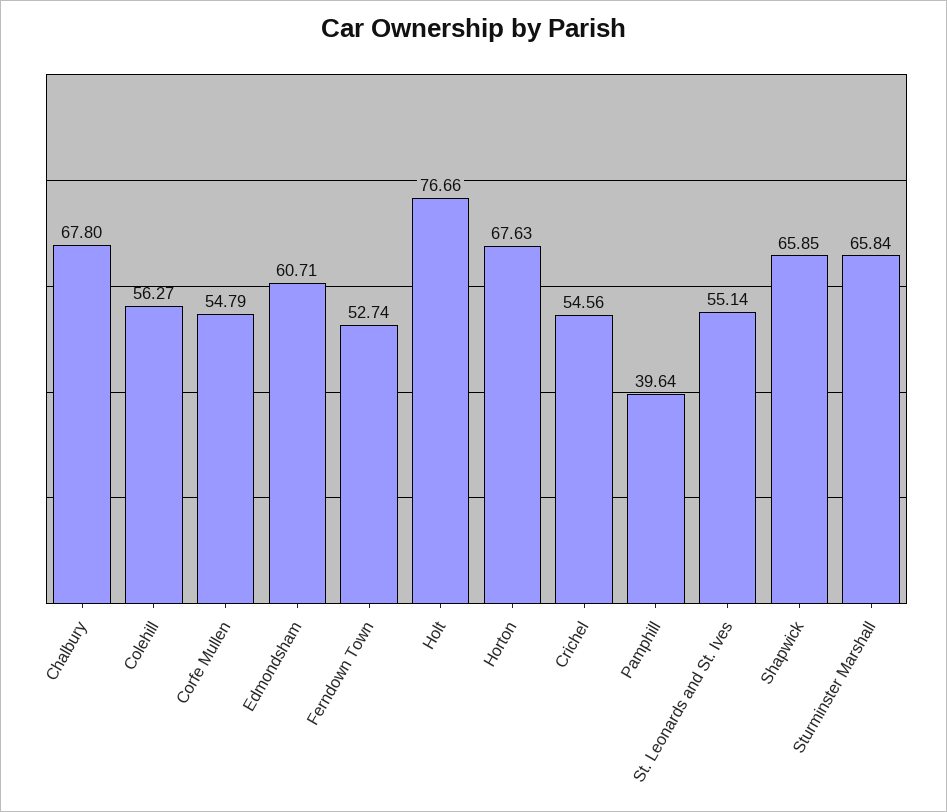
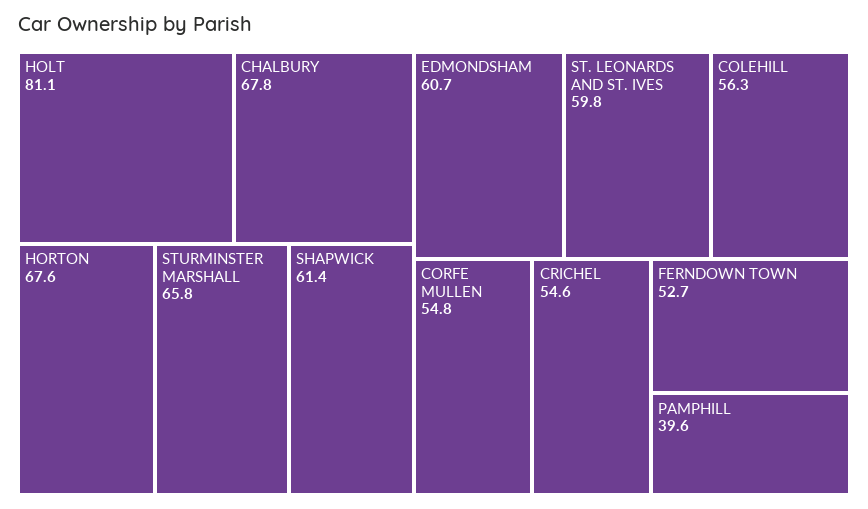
  {
    "Chalbury": 67.8,
    "Colehill": 56.27,
    "Corfe Mullen": 54.79,
    "Edmondsham": 60.71,
    "Ferndown Town": 52.74,
-   "Holt": 76.66,
+   "Holt": 81.1,
    "Horton": 67.63,
    "Crichel": 54.56,
    "Pamphill": 39.64,
-   "St. Leonards and St. Ives": 55.14,
+   "St. Leonards and St. Ives": 59.8,
-   "Shapwick": 65.85,
+   "Shapwick": 61.4,
    "Sturminster Marshall": 65.84
  }

